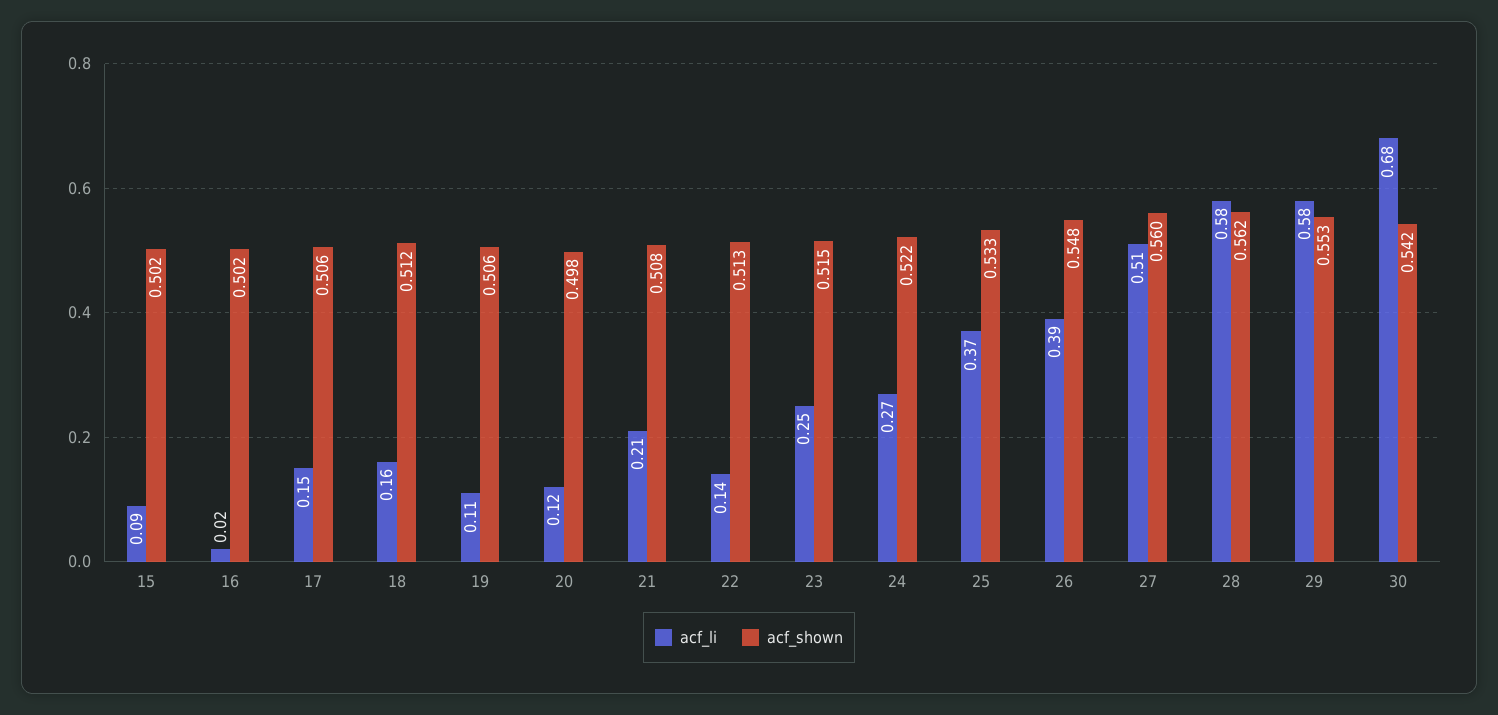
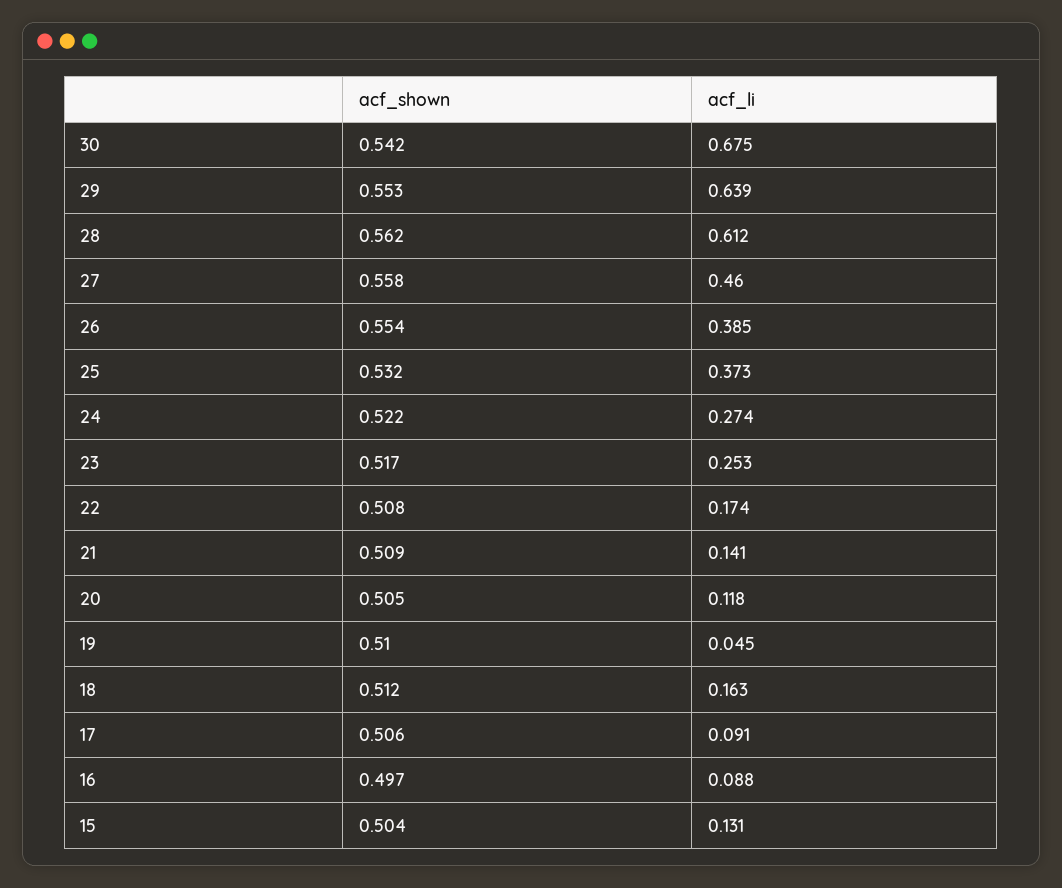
  {
    "acf_li": {
-     "15": 0.09,
+     "15": 0.131,
-     "16": 0.02,
+     "16": 0.088,
-     "17": 0.15,
+     "17": 0.091,
      "18": 0.163,
-     "19": 0.11,
+     "19": 0.045,
      "20": 0.118,
-     "21": 0.21,
+     "21": 0.141,
-     "22": 0.14,
+     "22": 0.174,
      "23": 0.253,
      "24": 0.274,
      "25": 0.373,
      "26": 0.385,
-     "27": 0.51,
+     "27": 0.46,
-     "28": 0.58,
+     "28": 0.612,
-     "29": 0.58,
+     "29": 0.639,
      "30": 0.675
    },
    "acf_shown": {
-     "15": 0.502,
+     "15": 0.504,
-     "16": 0.502,
+     "16": 0.497,
      "17": 0.506,
      "18": 0.512,
-     "19": 0.506,
+     "19": 0.51,
-     "20": 0.498,
+     "20": 0.505,
-     "21": 0.508,
+     "21": 0.509,
-     "22": 0.513,
+     "22": 0.508,
-     "23": 0.515,
+     "23": 0.517,
      "24": 0.522,
-     "25": 0.533,
+     "25": 0.532,
-     "26": 0.548,
+     "26": 0.554,
-     "27": 0.56,
+     "27": 0.558,
      "28": 0.562,
      "29": 0.553,
      "30": 0.542
    }
  }

